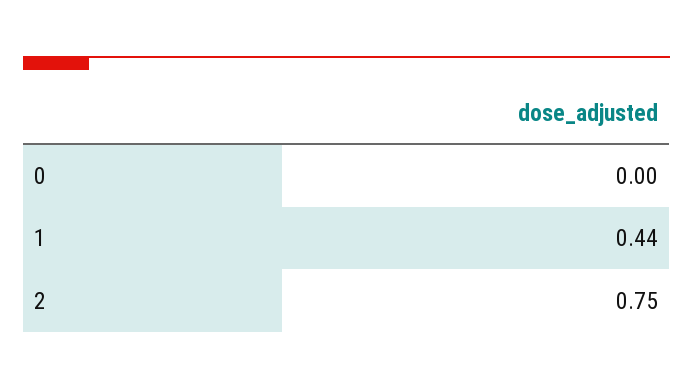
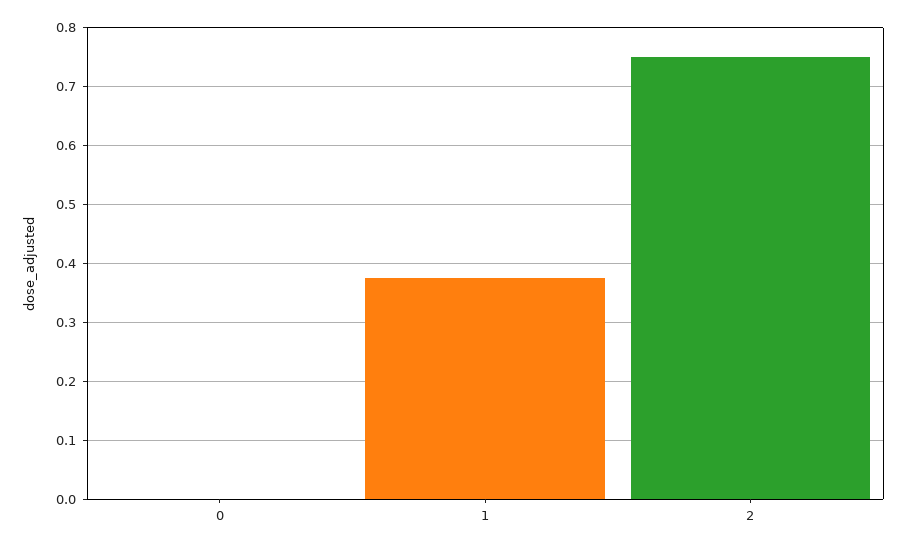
  {
    "0": 0,
-   "1": 0.44,
+   "1": 0.38,
    "2": 0.75
  }

